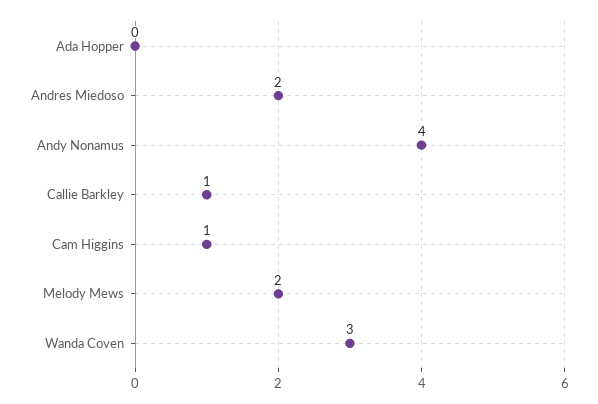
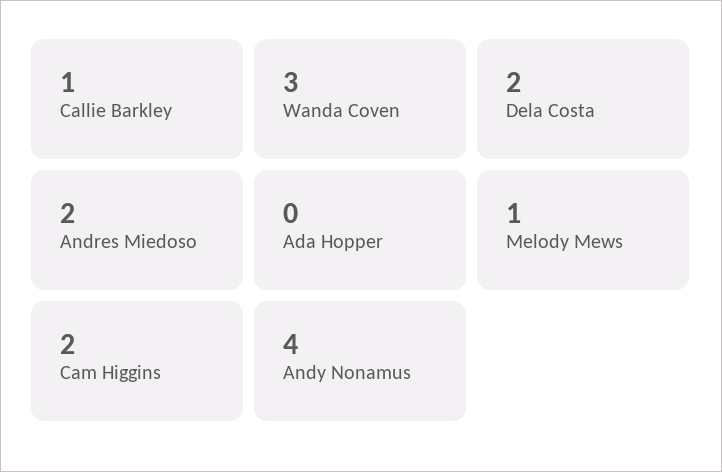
  {
    "Ada Hopper": 0,
    "Andres Miedoso": 2,
    "Andy Nonamus": 4,
    "Callie Barkley": 1,
-   "Cam Higgins": 1,
+   "Cam Higgins": 2,
-   "Melody Mews": 2,
+   "Melody Mews": 1,
-   "Wanda Coven": 3
+   "Wanda Coven": 3,
+   "Dela Costa": 2
  }

